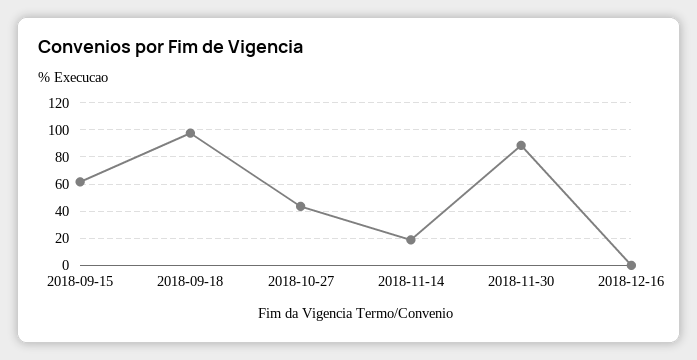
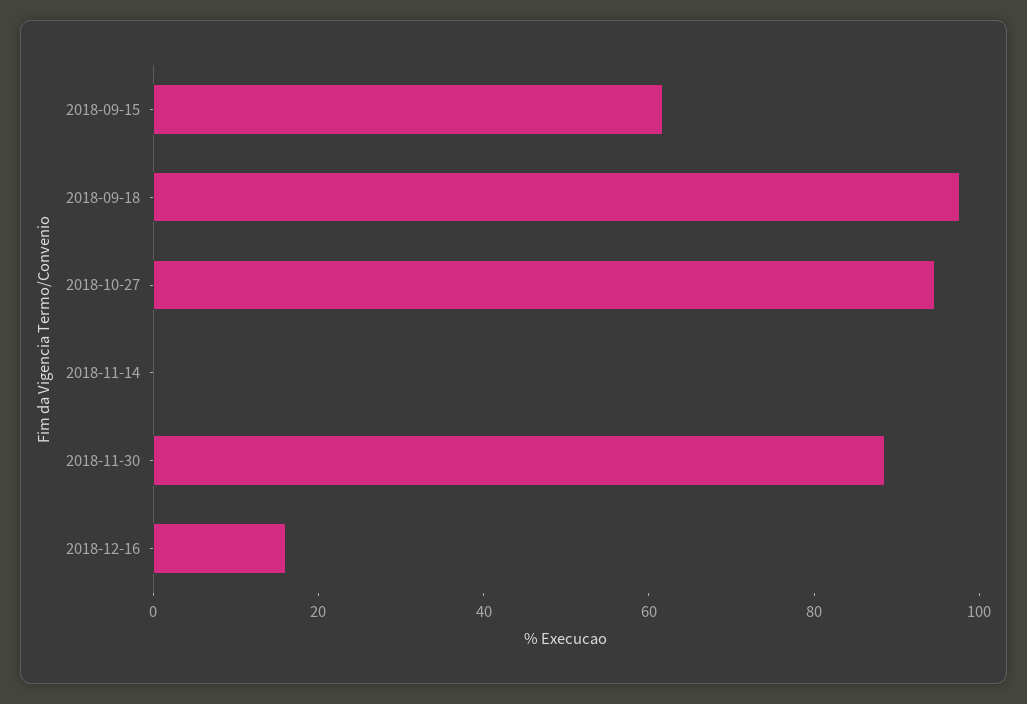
  {
    "2018-09-15": 60,
    "2018-09-18": 100,
-   "2018-10-27": 45,
+   "2018-10-27": 95,
-   "2018-11-14": 20,
+   "2018-11-14": 0,
    "2018-11-30": 90,
-   "2018-12-16": 0
+   "2018-12-16": 15
  }

